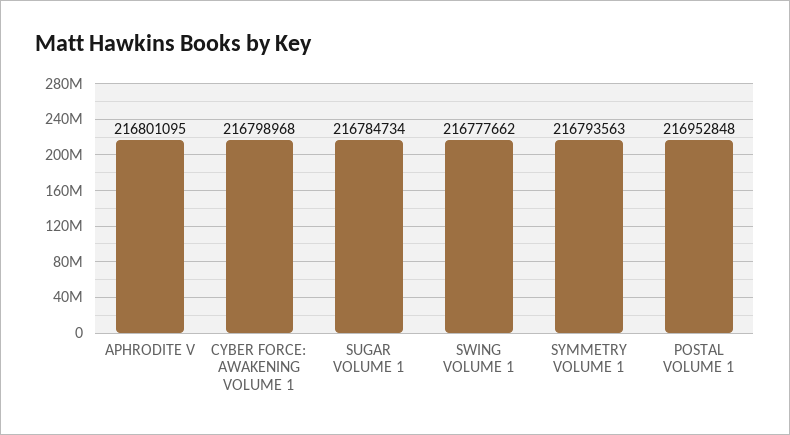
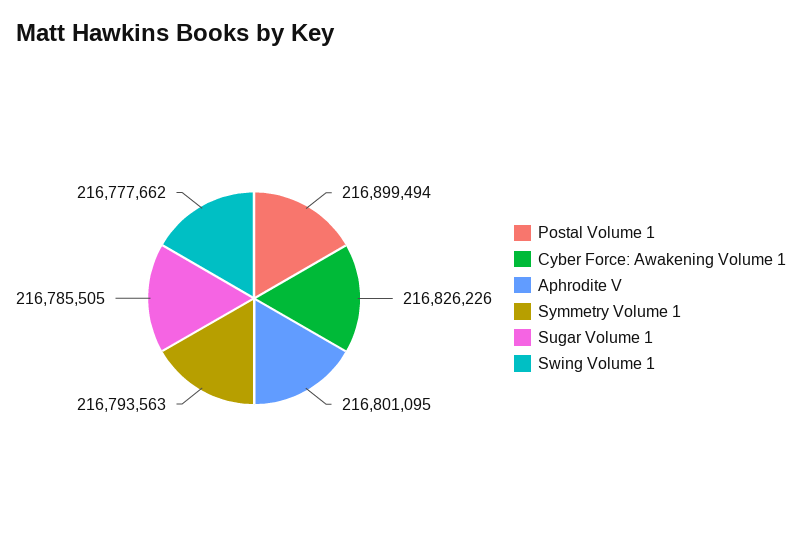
  {
    "APHRODITE V": 216801095,
-   "CYBER FORCE: AWAKENING VOLUME 1": 216798968,
+   "CYBER FORCE: AWAKENING VOLUME 1": 216826226,
-   "SUGAR VOLUME 1": 216784734,
+   "SUGAR VOLUME 1": 216785505,
    "SWING VOLUME 1": 216777662,
    "SYMMETRY VOLUME 1": 216793563,
-   "POSTAL VOLUME 1": 216952848
+   "POSTAL VOLUME 1": 216899494
  }

